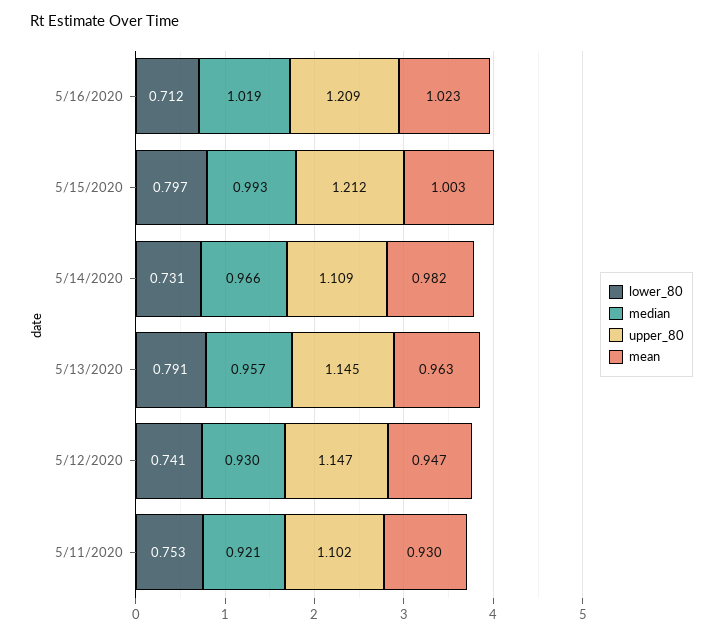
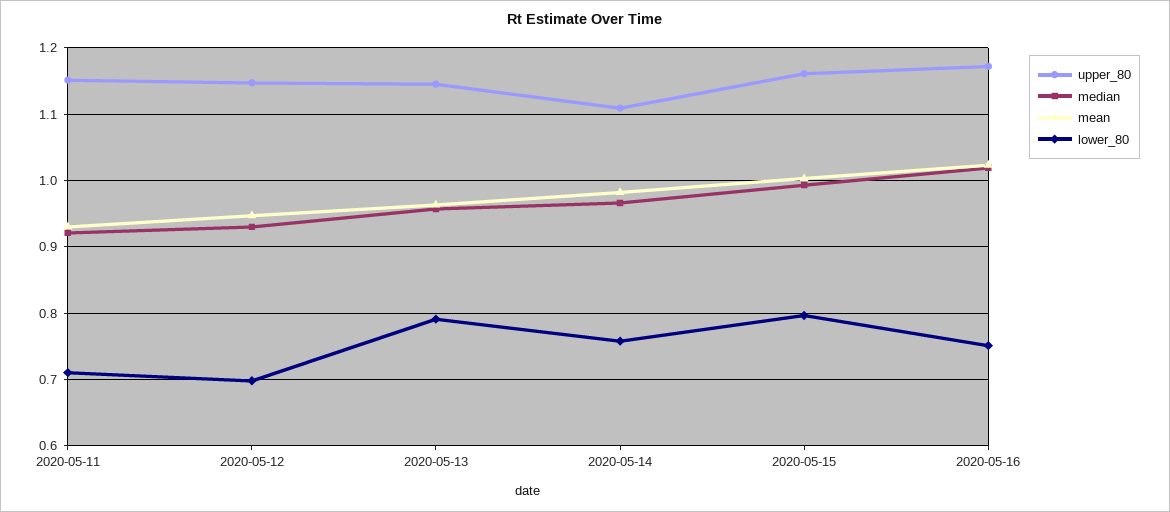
  {
    "lower_80": {
-     "5/16/2020": 0.712,
+     "5/16/2020": 0.75,
      "5/15/2020": 0.797,
-     "5/14/2020": 0.731,
+     "5/14/2020": 0.76,
      "5/13/2020": 0.791,
-     "5/12/2020": 0.741,
+     "5/12/2020": 0.7,
-     "5/11/2020": 0.753
+     "5/11/2020": 0.71
    },
    "median": {
      "5/16/2020": 1.019,
      "5/15/2020": 0.993,
      "5/14/2020": 0.966,
      "5/13/2020": 0.957,
      "5/12/2020": 0.93,
      "5/11/2020": 0.921
    },
    "upper_80": {
-     "5/16/2020": 1.209,
+     "5/16/2020": 1.17,
-     "5/15/2020": 1.212,
+     "5/15/2020": 1.16,
      "5/14/2020": 1.109,
      "5/13/2020": 1.145,
      "5/12/2020": 1.147,
-     "5/11/2020": 1.102
+     "5/11/2020": 1.15
    },
    "mean": {
      "5/16/2020": 1.023,
      "5/15/2020": 1.003,
      "5/14/2020": 0.982,
      "5/13/2020": 0.963,
      "5/12/2020": 0.947,
      "5/11/2020": 0.93
    }
  }

